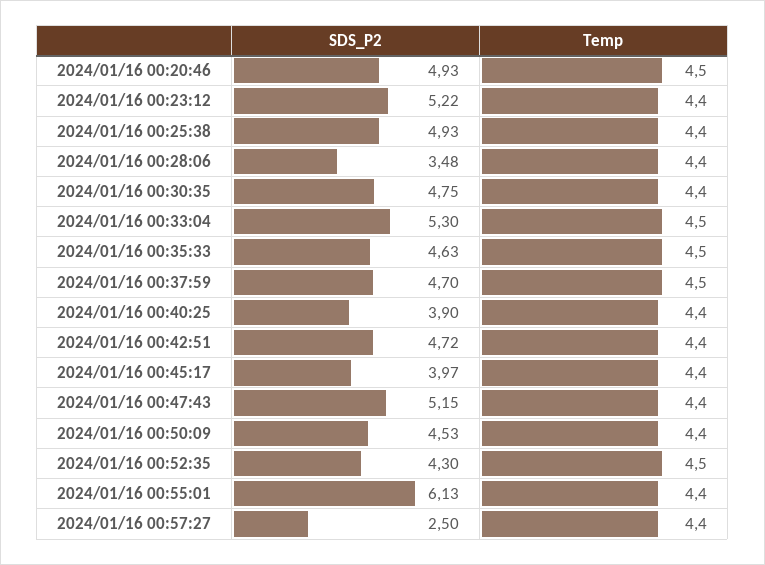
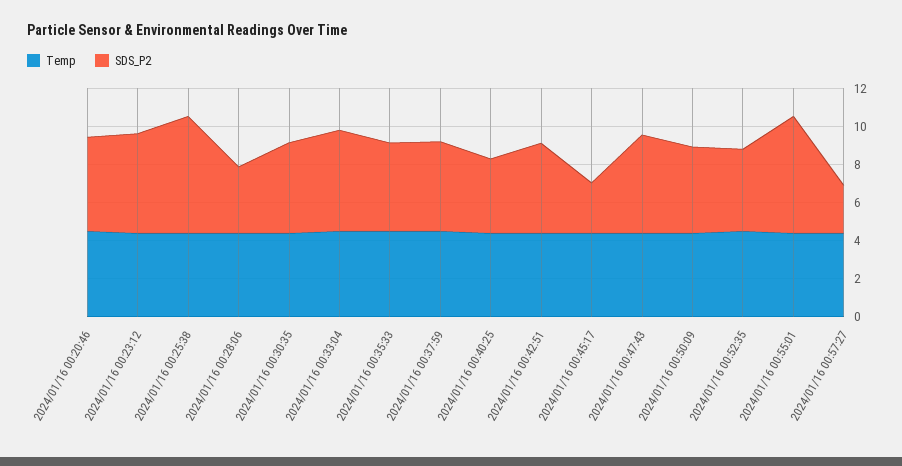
  {
    "SDS_P2": {
      "2024/01/16 00:20:46": 4.93,
      "2024/01/16 00:23:12": 5.22,
-     "2024/01/16 00:25:38": 4.93,
+     "2024/01/16 00:25:38": 6,
      "2024/01/16 00:28:06": 3.48,
      "2024/01/16 00:30:35": 4.75,
      "2024/01/16 00:33:04": 5.3,
      "2024/01/16 00:35:33": 4.63,
      "2024/01/16 00:37:59": 4.7,
      "2024/01/16 00:40:25": 3.9,
      "2024/01/16 00:42:51": 4.72,
-     "2024/01/16 00:45:17": 3.97,
+     "2024/01/16 00:45:17": 2.5,
      "2024/01/16 00:47:43": 5.15,
      "2024/01/16 00:50:09": 4.53,
      "2024/01/16 00:52:35": 4.3,
      "2024/01/16 00:55:01": 6.13,
      "2024/01/16 00:57:27": 2.5
    },
    "Temp": {
      "2024/01/16 00:20:46": 4.5,
      "2024/01/16 00:23:12": 4.4,
      "2024/01/16 00:25:38": 4.4,
      "2024/01/16 00:28:06": 4.4,
      "2024/01/16 00:30:35": 4.4,
      "2024/01/16 00:33:04": 4.5,
      "2024/01/16 00:35:33": 4.5,
      "2024/01/16 00:37:59": 4.5,
      "2024/01/16 00:40:25": 4.4,
      "2024/01/16 00:42:51": 4.4,
      "2024/01/16 00:45:17": 4.4,
      "2024/01/16 00:47:43": 4.4,
      "2024/01/16 00:50:09": 4.4,
      "2024/01/16 00:52:35": 4.5,
      "2024/01/16 00:55:01": 4.4,
      "2024/01/16 00:57:27": 4.4
    }
  }

